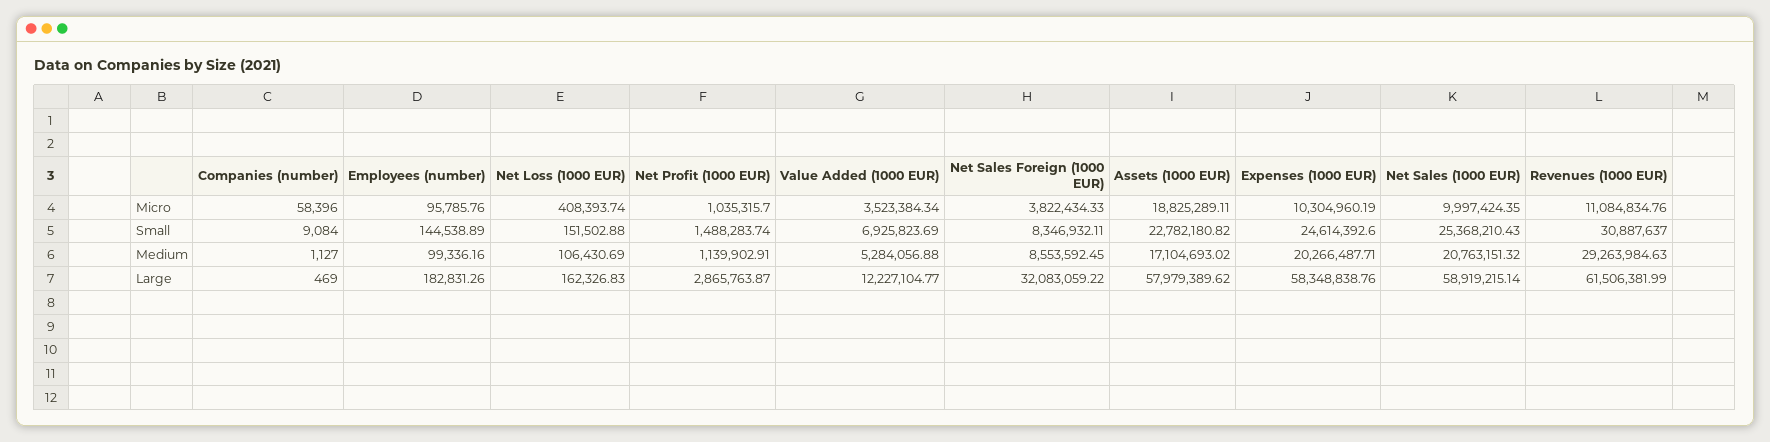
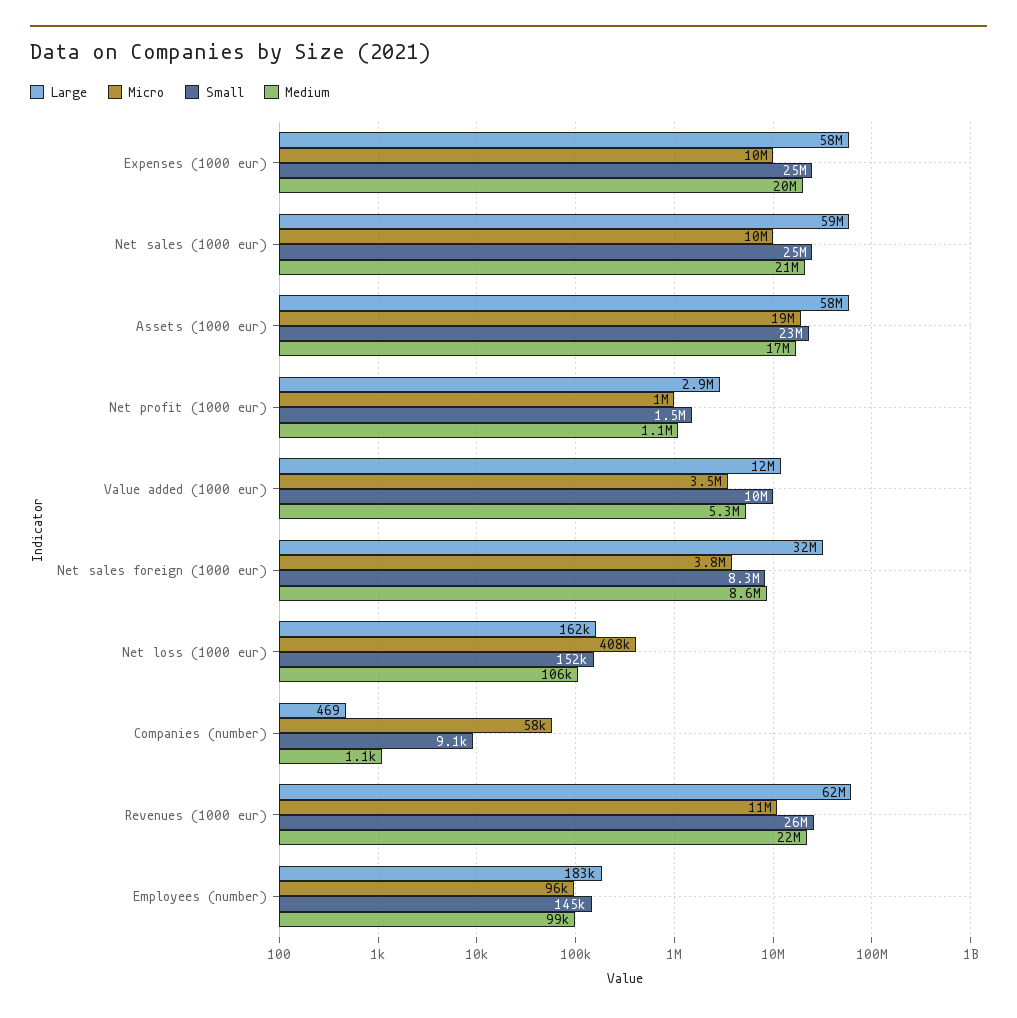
  {
    "Micro": {
      "Companies (number)": 58396,
      "Employees (number)": 95785.76,
      "Net Loss (1000 EUR)": 408393.74,
      "Net Profit (1000 EUR)": 1035315.7,
      "Value Added (1000 EUR)": 3523384.34,
      "Net Sales Foreign (1000 EUR)": 3822434.33,
      "Assets (1000 EUR)": 18825289.11,
      "Expenses (1000 EUR)": 10304960.19,
      "Net Sales (1000 EUR)": 9997424.35,
      "Revenues (1000 EUR)": 11084834.76
    },
    "Small": {
      "Companies (number)": 9084,
      "Employees (number)": 144538.89,
      "Net Loss (1000 EUR)": 151502.88,
      "Net Profit (1000 EUR)": 1488283.74,
-     "Value Added (1000 EUR)": 6925823.69,
+     "Value Added (1000 EUR)": 10000000,
      "Net Sales Foreign (1000 EUR)": 8346932.11,
      "Assets (1000 EUR)": 22782180.82,
      "Expenses (1000 EUR)": 24614392.6,
      "Net Sales (1000 EUR)": 25368210.43,
-     "Revenues (1000 EUR)": 30887637
+     "Revenues (1000 EUR)": 26000000
    },
    "Medium": {
      "Companies (number)": 1127,
      "Employees (number)": 99336.16,
      "Net Loss (1000 EUR)": 106430.69,
      "Net Profit (1000 EUR)": 1139902.91,
      "Value Added (1000 EUR)": 5284056.88,
      "Net Sales Foreign (1000 EUR)": 8553592.45,
      "Assets (1000 EUR)": 17104693.02,
      "Expenses (1000 EUR)": 20266487.71,
      "Net Sales (1000 EUR)": 20763151.32,
-     "Revenues (1000 EUR)": 29263984.63
+     "Revenues (1000 EUR)": 22000000
    },
    "Large": {
      "Companies (number)": 469,
      "Employees (number)": 182831.26,
      "Net Loss (1000 EUR)": 162326.83,
      "Net Profit (1000 EUR)": 2865763.87,
      "Value Added (1000 EUR)": 12227104.77,
      "Net Sales Foreign (1000 EUR)": 32083059.22,
      "Assets (1000 EUR)": 57979389.62,
      "Expenses (1000 EUR)": 58348838.76,
      "Net Sales (1000 EUR)": 58919215.14,
      "Revenues (1000 EUR)": 61506381.99
    }
  }

